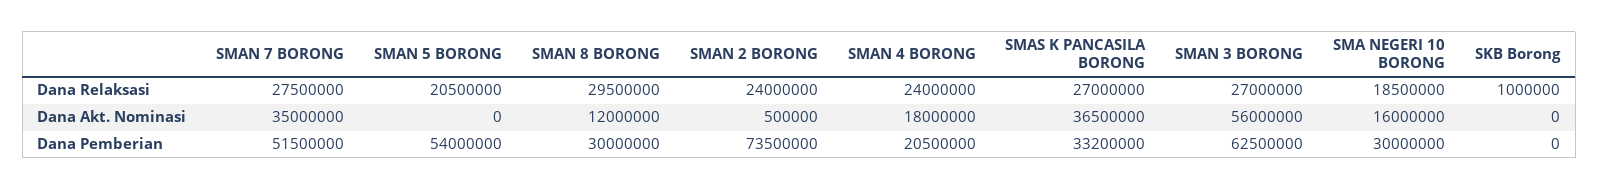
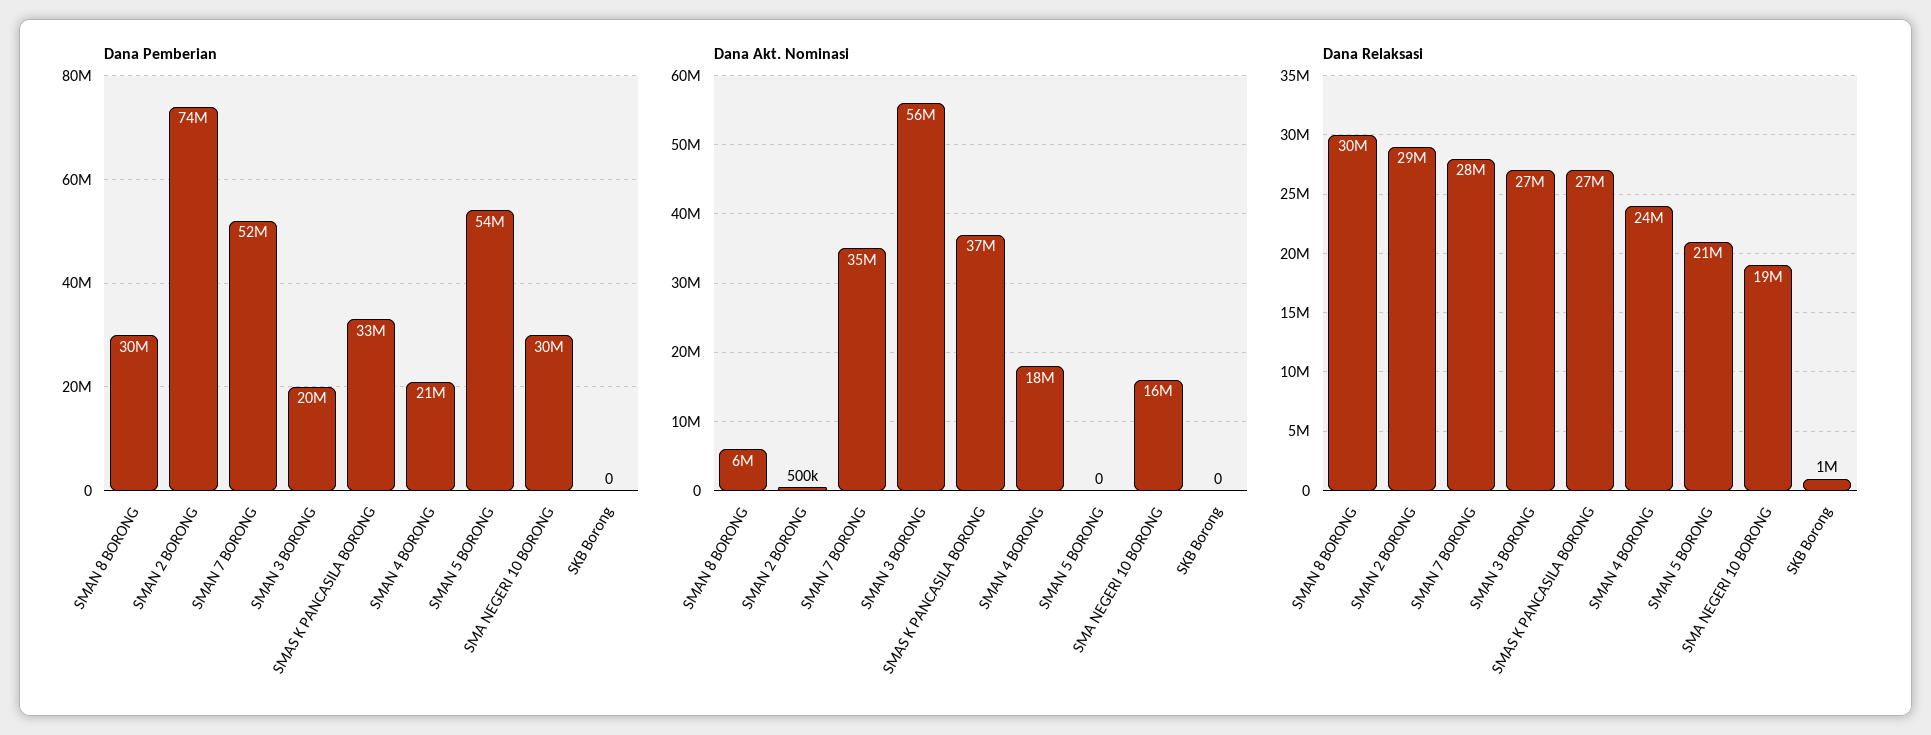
  {
    "Dana Relaksasi": {
      "SMAN 7 BORONG": 27500000,
      "SMAN 5 BORONG": 20500000,
      "SMAN 8 BORONG": 29500000,
-     "SMAN 2 BORONG": 24000000,
+     "SMAN 2 BORONG": 29000000,
      "SMAN 4 BORONG": 24000000,
      "SMAS K PANCASILA BORONG": 27000000,
      "SMAN 3 BORONG": 27000000,
      "SMA NEGERI 10 BORONG": 18500000,
      "SKB Borong": 1000000
    },
    "Dana Akt. Nominasi": {
      "SMAN 7 BORONG": 35000000,
      "SMAN 5 BORONG": 0,
-     "SMAN 8 BORONG": 12000000,
+     "SMAN 8 BORONG": 6000000,
      "SMAN 2 BORONG": 500000,
      "SMAN 4 BORONG": 18000000,
      "SMAS K PANCASILA BORONG": 36500000,
      "SMAN 3 BORONG": 56000000,
      "SMA NEGERI 10 BORONG": 16000000,
      "SKB Borong": 0
    },
    "Dana Pemberian": {
      "SMAN 7 BORONG": 51500000,
      "SMAN 5 BORONG": 54000000,
      "SMAN 8 BORONG": 30000000,
      "SMAN 2 BORONG": 73500000,
      "SMAN 4 BORONG": 20500000,
      "SMAS K PANCASILA BORONG": 33200000,
-     "SMAN 3 BORONG": 62500000,
+     "SMAN 3 BORONG": 20000000,
      "SMA NEGERI 10 BORONG": 30000000,
      "SKB Borong": 0
    }
  }

